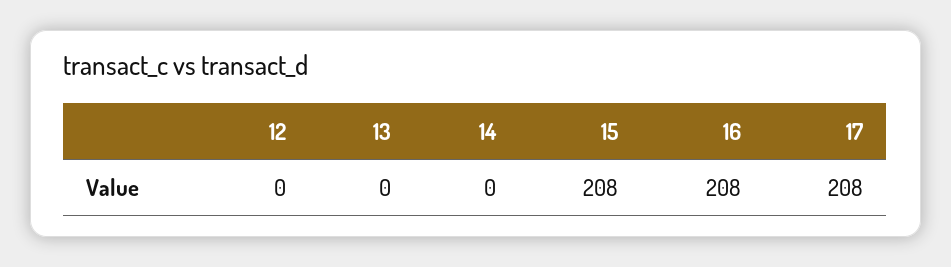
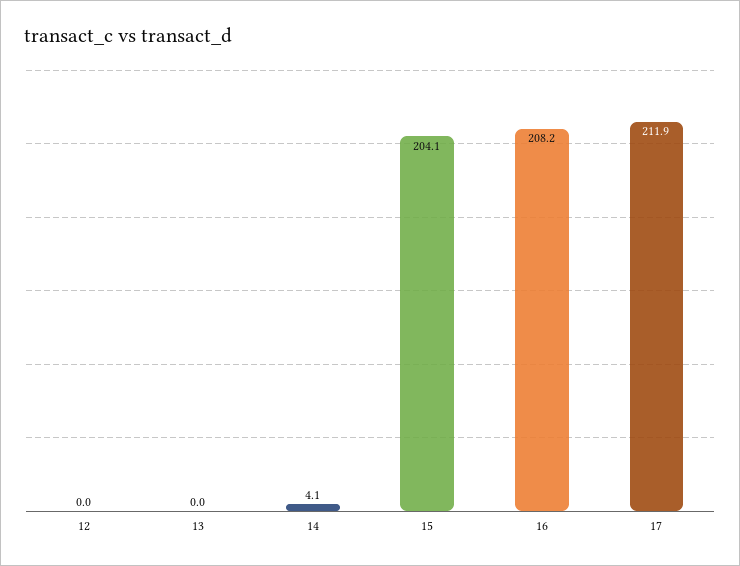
  {
    "12": 0,
    "13": 0,
-   "14": 0,
+   "14": 4.1,
-   "15": 208,
+   "15": 204.1,
    "16": 208.2,
-   "17": 208
+   "17": 211.9
  }

